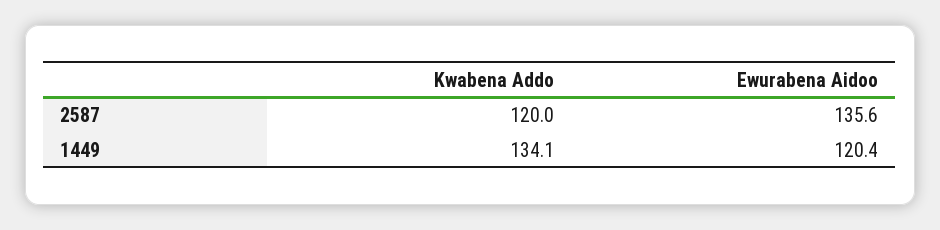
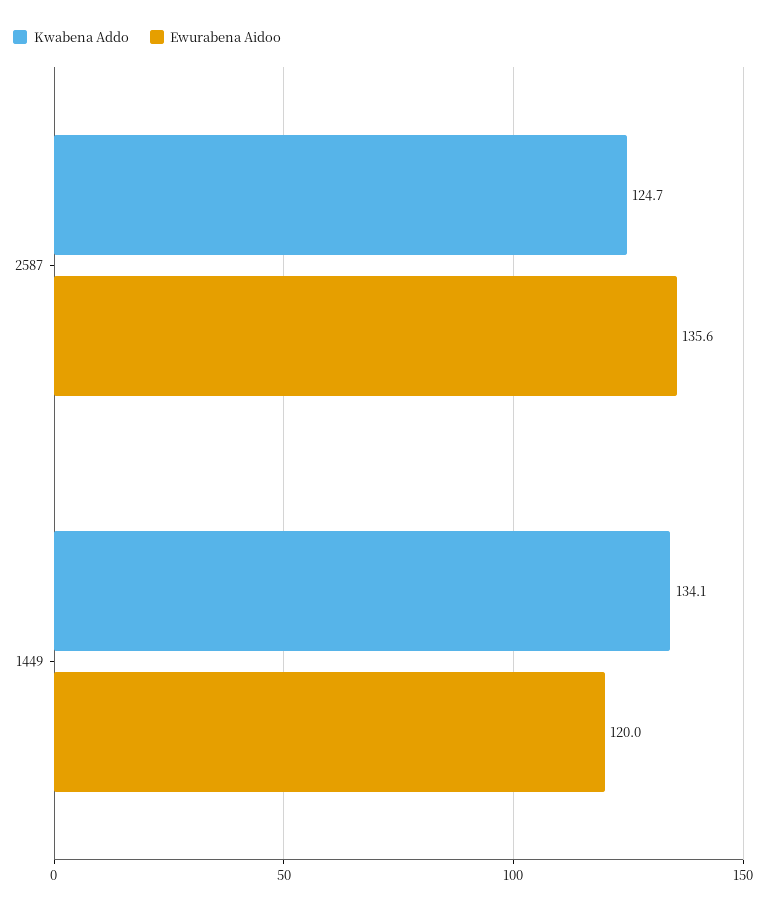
  {
    "Kwabena Addo": {
-     "2587": 120,
+     "2587": 124.7,
      "1449": 134.1
    },
    "Ewurabena Aidoo": {
      "2587": 135.6,
-     "1449": 120.4
+     "1449": 120
    }
  }

